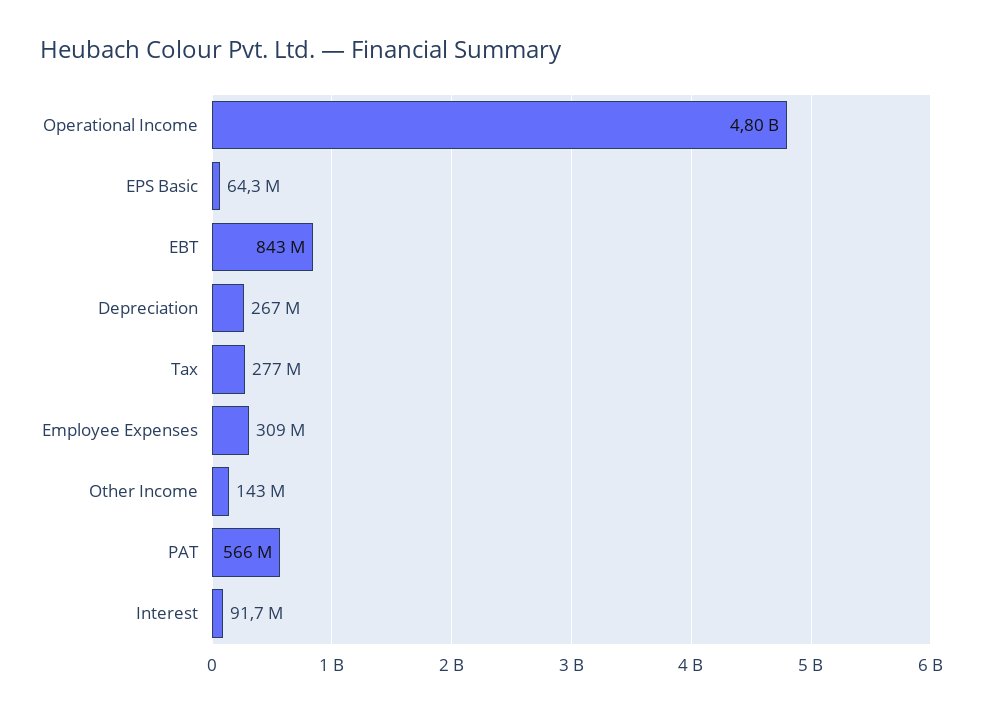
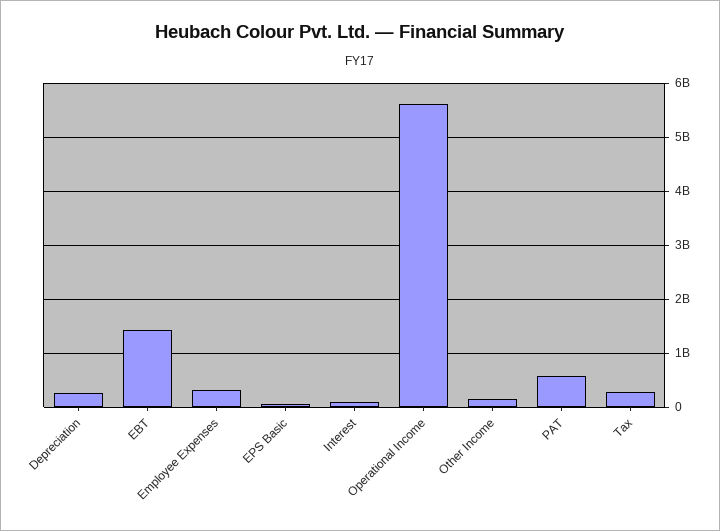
  {
-   "Operational Income": 4800000000,
+   "Operational Income": 5600000000,
    "EPS Basic": 64300000,
-   "EBT": 843000000,
+   "EBT": 1400000000,
    "Depreciation": 267000000,
    "Tax": 277000000,
    "Employee Expenses": 309000000,
    "Other Income": 143000000,
    "PAT": 566000000,
    "Interest": 91700000
  }

